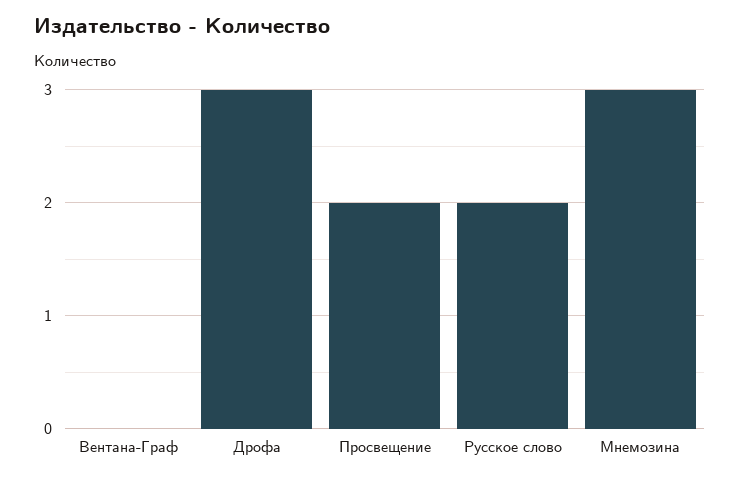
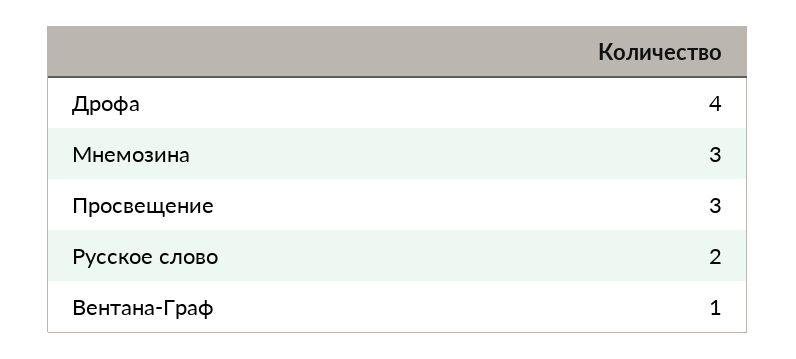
  {
-   "Вентана-Граф": 0,
+   "Вентана-Граф": 1,
-   "Дрофа": 3,
+   "Дрофа": 4,
-   "Просвещение": 2,
+   "Просвещение": 3,
    "Русское слово": 2,
    "Мнемозина": 3
  }

